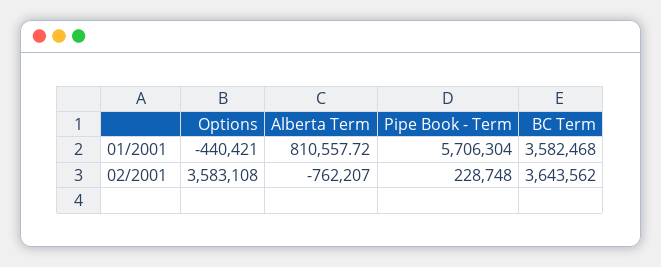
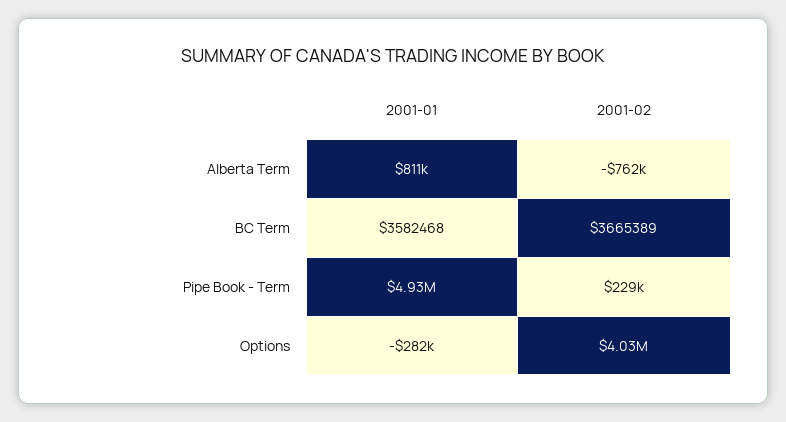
  {
    "Options": {
-     "01/2001": -440421,
+     "01/2001": -282000,
-     "02/2001": 3583108
+     "02/2001": 4030000
    },
    "Alberta Term": {
      "01/2001": 810557.72,
      "02/2001": -762207
    },
    "Pipe Book - Term": {
-     "01/2001": 5706304,
+     "01/2001": 4930000,
      "02/2001": 228748
    },
    "BC Term": {
      "01/2001": 3582468,
-     "02/2001": 3643562
+     "02/2001": 3665389
    }
  }

